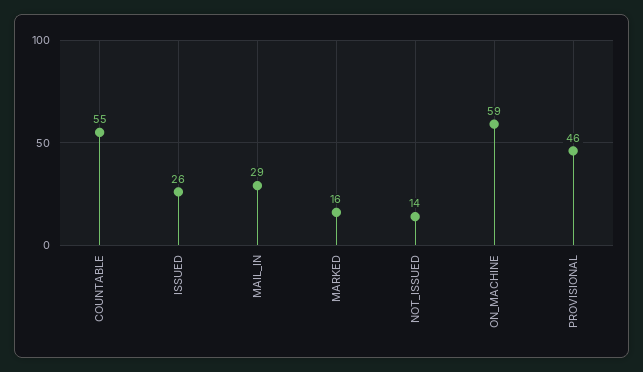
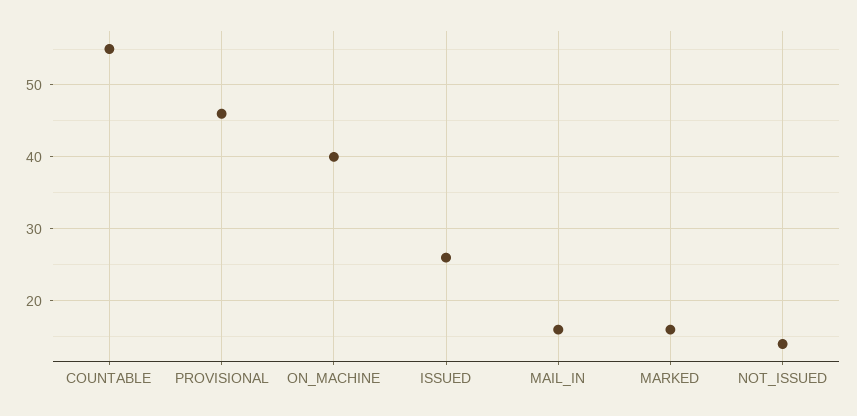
  {
    "COUNTABLE": 55,
    "ISSUED": 26,
-   "MAIL_IN": 29,
+   "MAIL_IN": 16,
    "MARKED": 16,
    "NOT_ISSUED": 14,
-   "ON_MACHINE": 59,
+   "ON_MACHINE": 40,
    "PROVISIONAL": 46
  }

